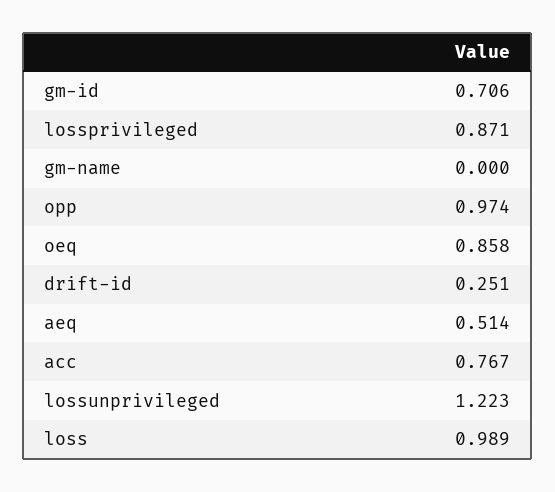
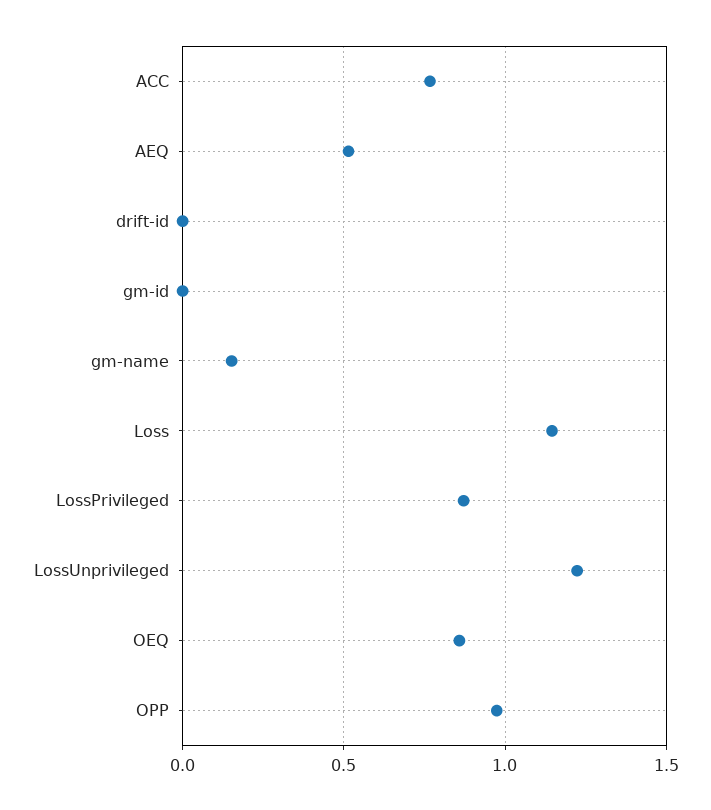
  {
-   "gm-id": 0.706,
+   "gm-id": 0,
    "lossprivileged": 0.871,
-   "gm-name": 0,
+   "gm-name": 0.15,
    "opp": 0.974,
    "oeq": 0.858,
-   "drift-id": 0.251,
+   "drift-id": 0,
    "aeq": 0.514,
    "acc": 0.767,
    "lossunprivileged": 1.223,
-   "loss": 0.989
+   "loss": 1.15
  }

